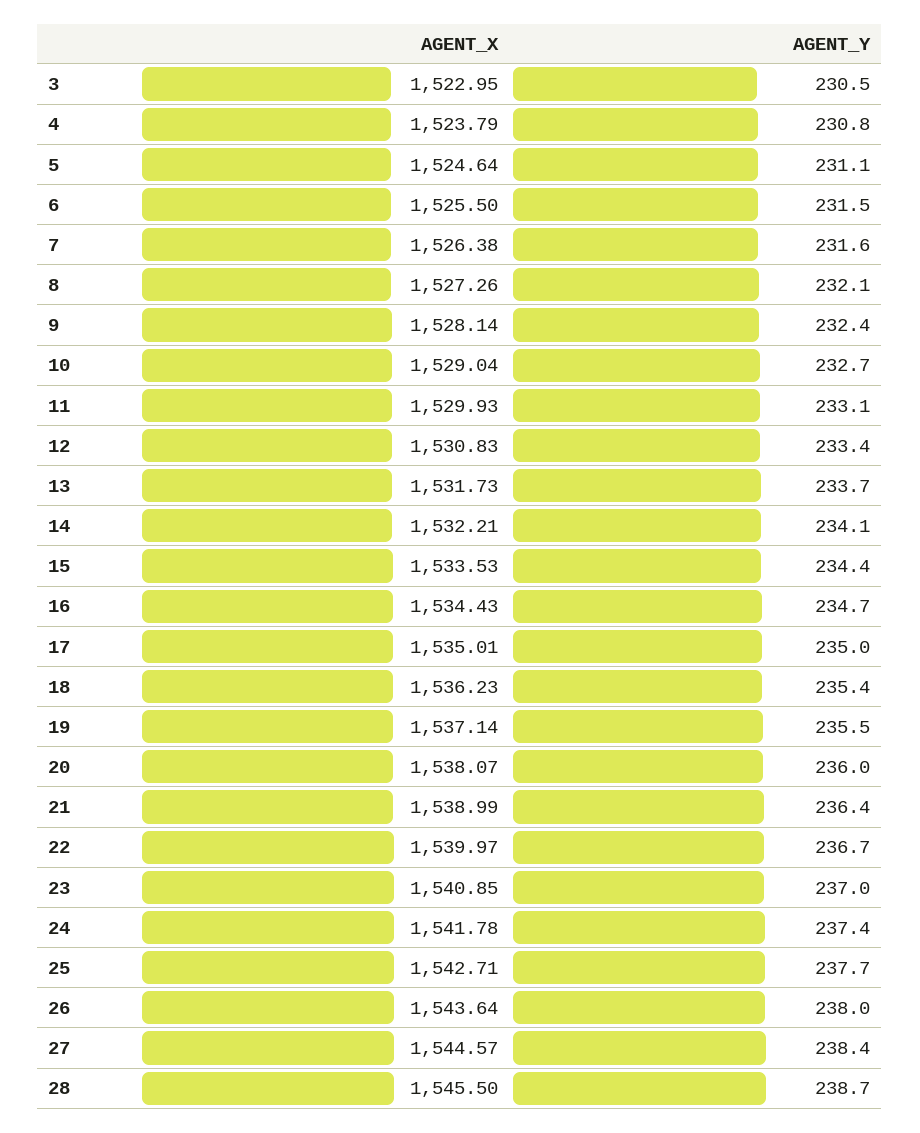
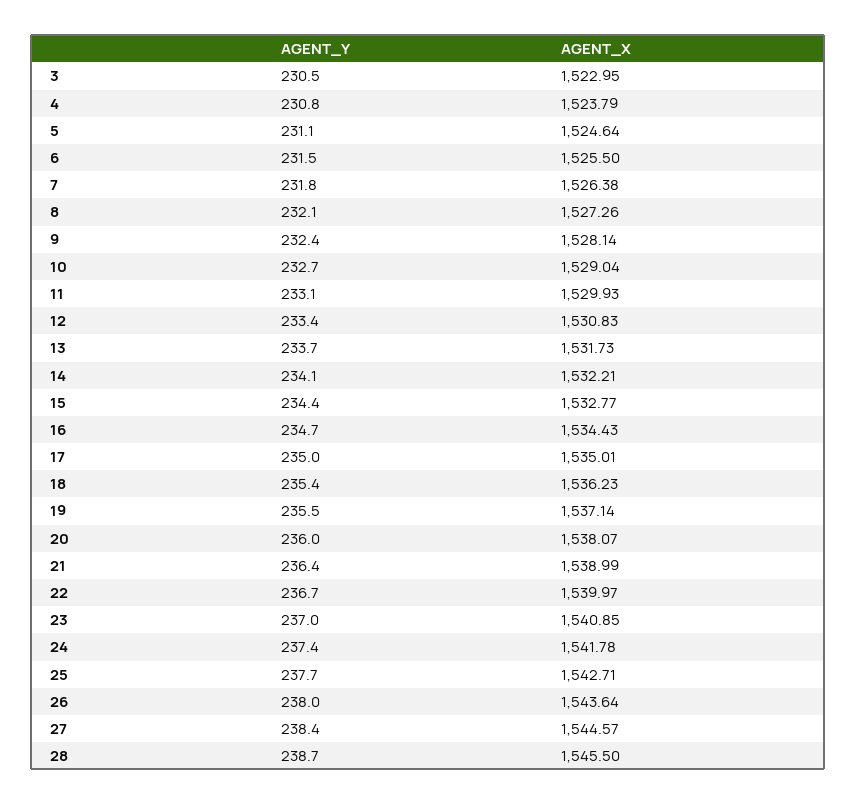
  {
    "AGENT_X": {
      "3": 1522.95,
      "4": 1523.79,
      "5": 1524.64,
      "6": 1525.5,
      "7": 1526.38,
      "8": 1527.26,
      "9": 1528.14,
      "10": 1529.04,
      "11": 1529.93,
      "12": 1530.83,
      "13": 1531.73,
      "14": 1532.21,
-     "15": 1533.53,
+     "15": 1532.77,
      "16": 1534.43,
      "17": 1535.01,
      "18": 1536.23,
      "19": 1537.14,
      "20": 1538.07,
      "21": 1538.99,
      "22": 1539.97,
      "23": 1540.85,
      "24": 1541.78,
      "25": 1542.71,
      "26": 1543.64,
      "27": 1544.57,
      "28": 1545.5
    },
    "AGENT_Y": {
      "3": 230.5,
      "4": 230.8,
      "5": 231.1,
      "6": 231.5,
-     "7": 231.6,
+     "7": 231.8,
      "8": 232.1,
      "9": 232.4,
      "10": 232.7,
      "11": 233.1,
      "12": 233.4,
      "13": 233.7,
      "14": 234.1,
      "15": 234.4,
      "16": 234.7,
      "17": 235,
      "18": 235.4,
      "19": 235.5,
      "20": 236,
      "21": 236.4,
      "22": 236.7,
      "23": 237,
      "24": 237.4,
      "25": 237.7,
      "26": 238,
      "27": 238.4,
      "28": 238.7
    }
  }

